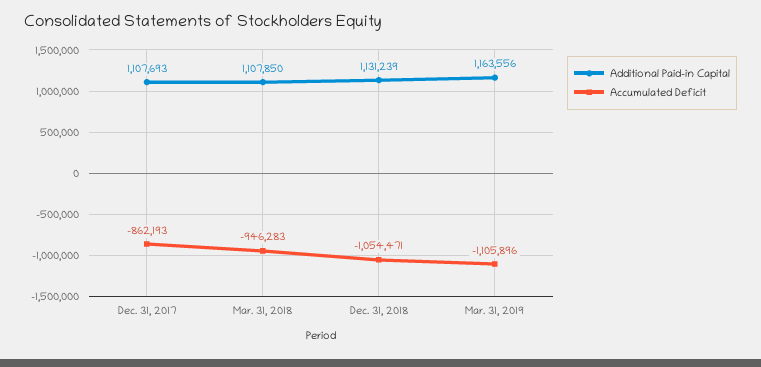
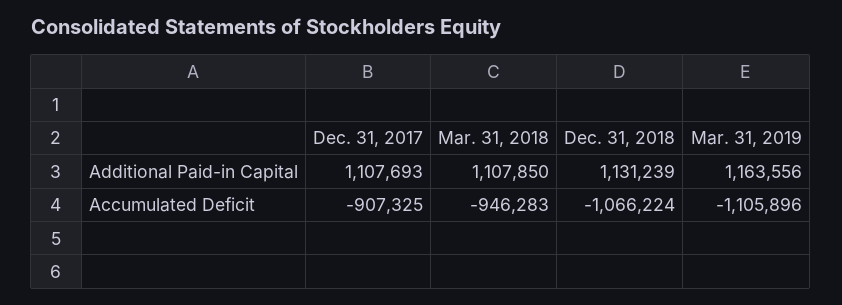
  {
    "Additional Paid-in Capital": {
      "Dec. 31, 2017": 1107693,
      "Mar. 31, 2018": 1107850,
      "Dec. 31, 2018": 1131239,
      "Mar. 31, 2019": 1163556
    },
    "Accumulated Deficit": {
-     "Dec. 31, 2017": -862193,
+     "Dec. 31, 2017": -907325,
      "Mar. 31, 2018": -946283,
-     "Dec. 31, 2018": -1054471,
+     "Dec. 31, 2018": -1066224,
      "Mar. 31, 2019": -1105896
    }
  }

